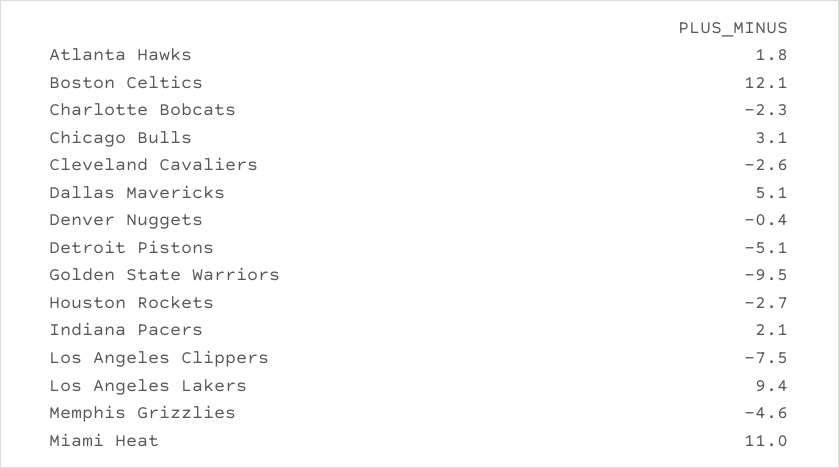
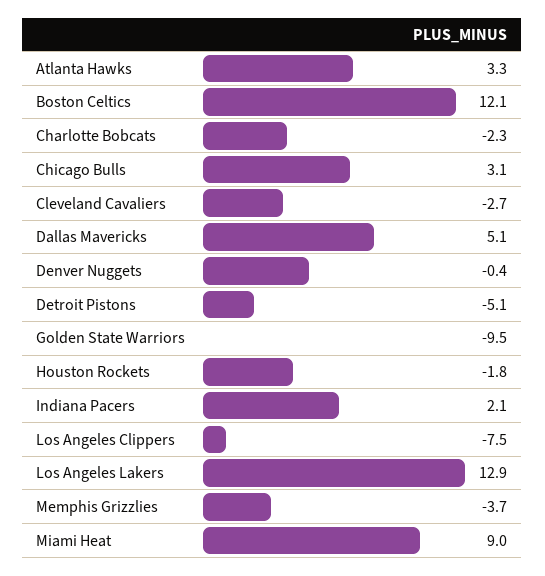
  {
-   "Atlanta Hawks": 1.8,
+   "Atlanta Hawks": 3.3,
    "Boston Celtics": 12.1,
    "Charlotte Bobcats": -2.3,
    "Chicago Bulls": 3.1,
-   "Cleveland Cavaliers": -2.6,
+   "Cleveland Cavaliers": -2.7,
    "Dallas Mavericks": 5.1,
    "Denver Nuggets": -0.4,
    "Detroit Pistons": -5.1,
    "Golden State Warriors": -9.5,
-   "Houston Rockets": -2.7,
+   "Houston Rockets": -1.8,
    "Indiana Pacers": 2.1,
    "Los Angeles Clippers": -7.5,
-   "Los Angeles Lakers": 9.4,
+   "Los Angeles Lakers": 12.9,
-   "Memphis Grizzlies": -4.6,
+   "Memphis Grizzlies": -3.7,
-   "Miami Heat": 11
+   "Miami Heat": 9
  }

